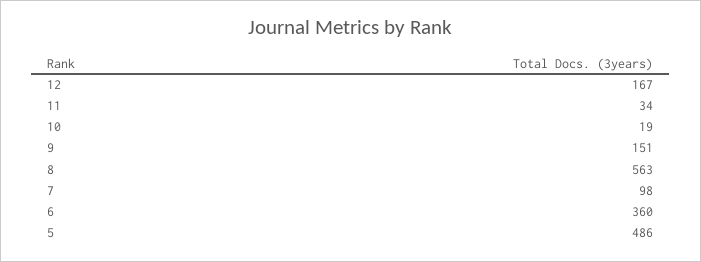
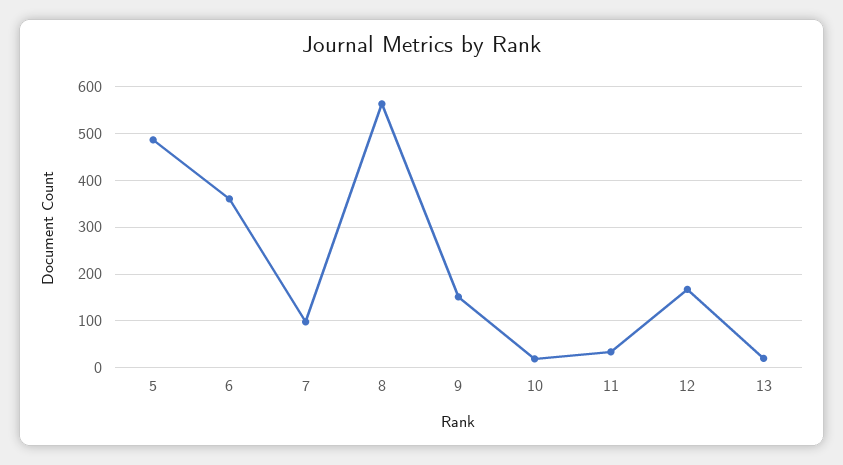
  {
    "12": 167,
    "11": 34,
    "10": 19,
    "9": 151,
    "8": 563,
    "7": 98,
    "6": 360,
-   "5": 486
+   "5": 486,
+   "13": 20
  }

